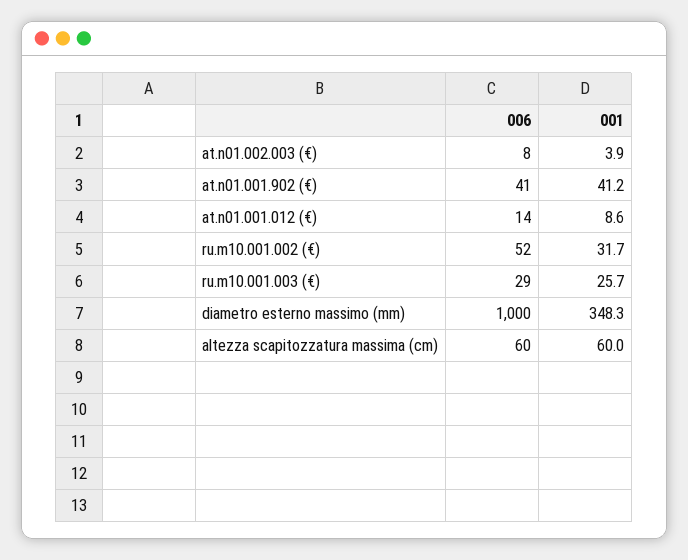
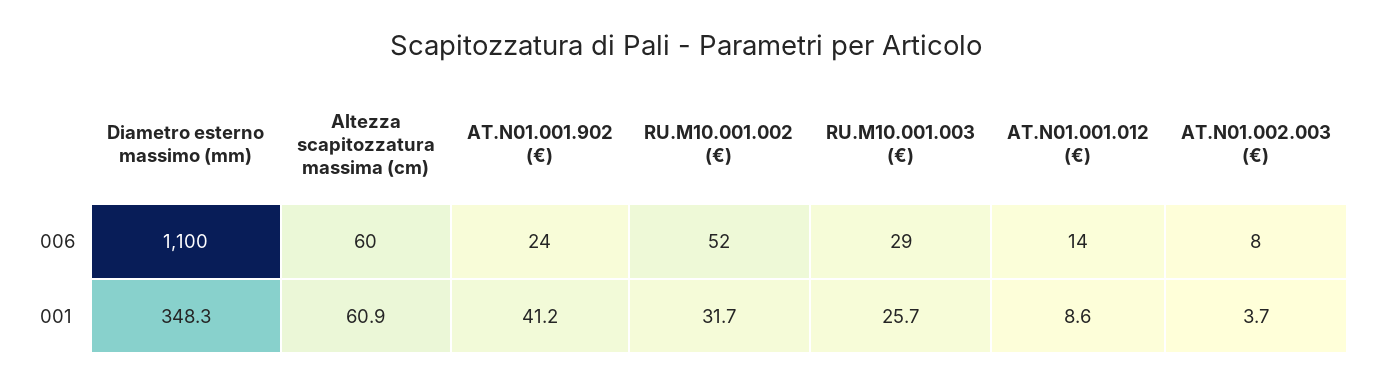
  {
    "006": {
      "at.n01.002.003 (€)": 8,
-     "at.n01.001.902 (€)": 41,
+     "at.n01.001.902 (€)": 24,
      "at.n01.001.012 (€)": 14,
      "ru.m10.001.002 (€)": 52,
      "ru.m10.001.003 (€)": 29,
-     "diametro esterno massimo (mm)": 1000,
+     "diametro esterno massimo (mm)": 1100,
      "altezza scapitozzatura massima (cm)": 60
    },
    "001": {
-     "at.n01.002.003 (€)": 3.9,
+     "at.n01.002.003 (€)": 3.7,
      "at.n01.001.902 (€)": 41.2,
      "at.n01.001.012 (€)": 8.6,
      "ru.m10.001.002 (€)": 31.7,
      "ru.m10.001.003 (€)": 25.7,
      "diametro esterno massimo (mm)": 348.3,
-     "altezza scapitozzatura massima (cm)": 60
+     "altezza scapitozzatura massima (cm)": 60.9
    }
  }

